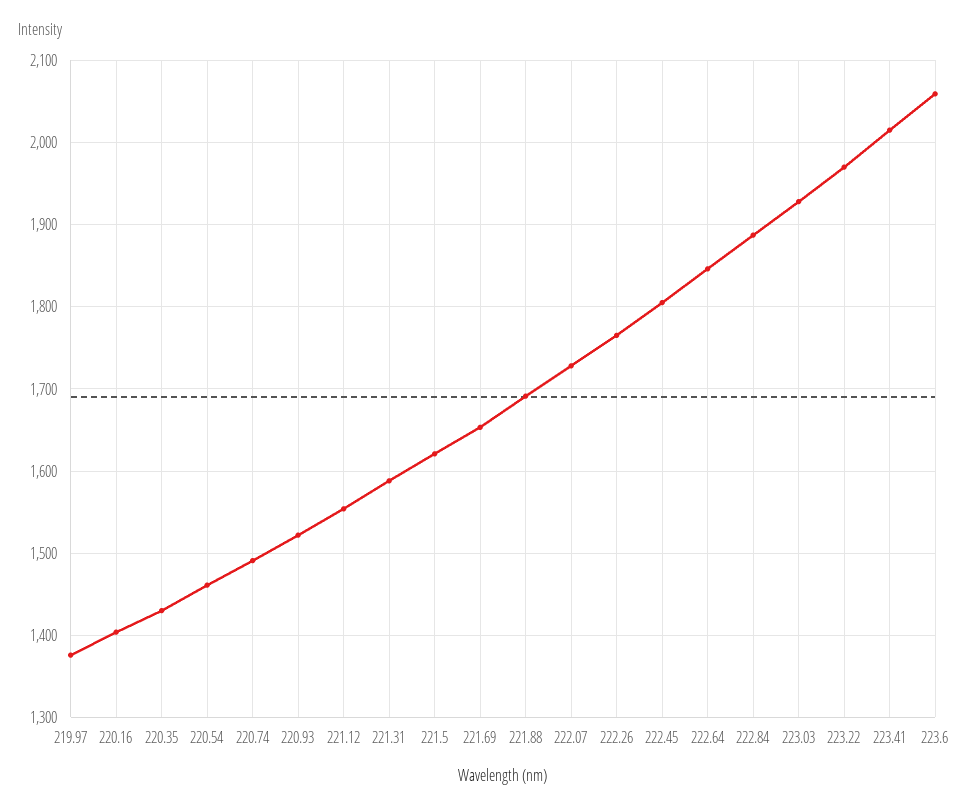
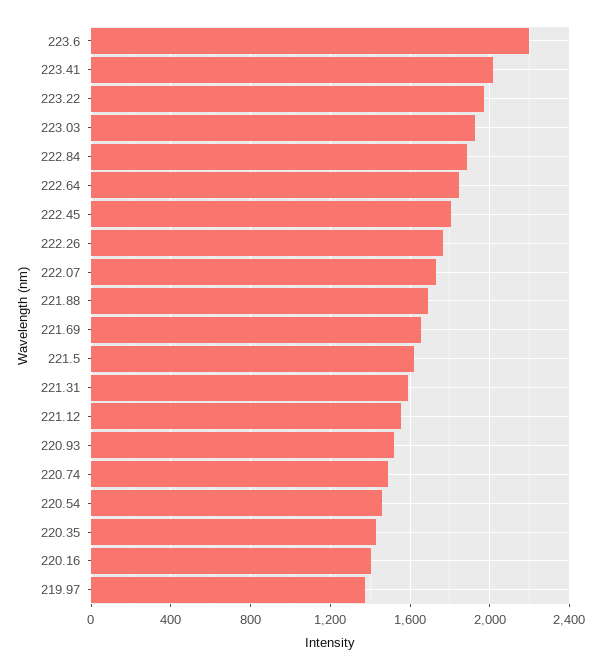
  {
    "219.97": 1380,
    "220.16": 1400,
    "220.35": 1430,
    "220.54": 1460,
    "220.74": 1490,
    "220.93": 1520,
    "221.12": 1550,
    "221.31": 1590,
    "221.5": 1620,
    "221.69": 1650,
    "221.88": 1690,
    "222.07": 1730,
    "222.26": 1770,
    "222.45": 1810,
    "222.64": 1850,
    "222.84": 1890,
    "223.03": 1930,
    "223.22": 1970,
    "223.41": 2020,
-   "223.6": 2060
+   "223.6": 2200
  }

